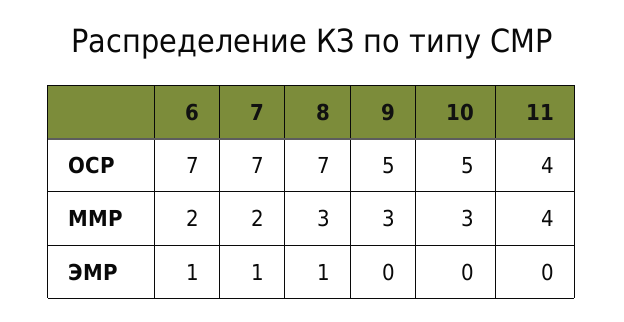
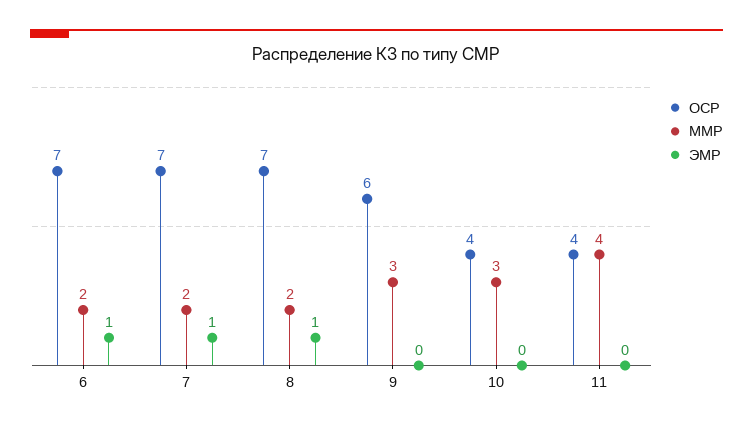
  {
    "ОСР": {
      "6": 7,
      "7": 7,
      "8": 7,
-     "9": 5,
+     "9": 6,
-     "10": 5,
+     "10": 4,
      "11": 4
    },
    "ММР": {
      "6": 2,
      "7": 2,
-     "8": 3,
+     "8": 2,
      "9": 3,
      "10": 3,
      "11": 4
    },
    "ЭМР": {
      "6": 1,
      "7": 1,
      "8": 1,
      "9": 0,
      "10": 0,
      "11": 0
    }
  }

